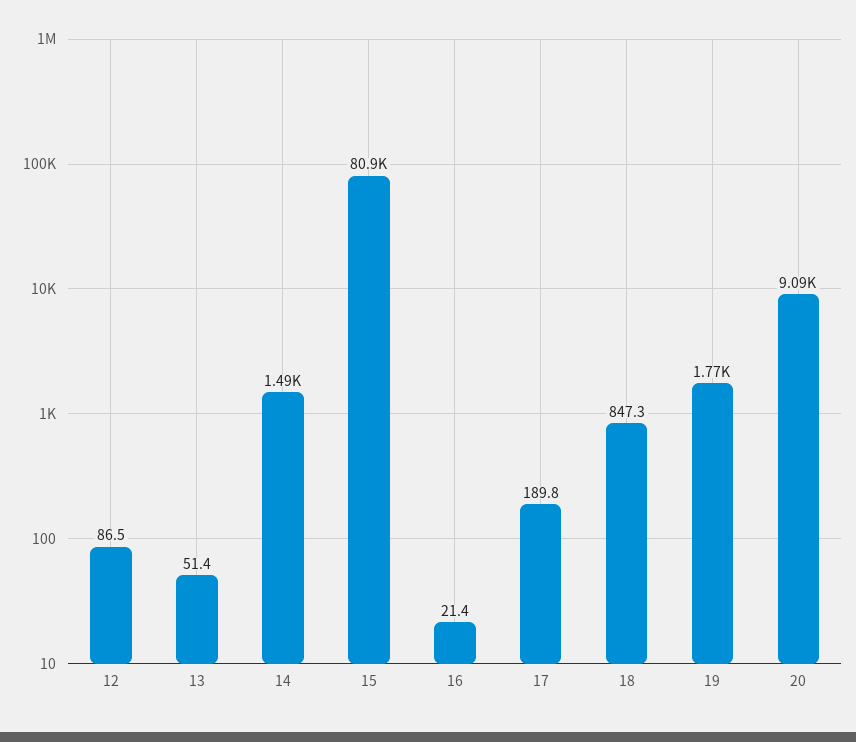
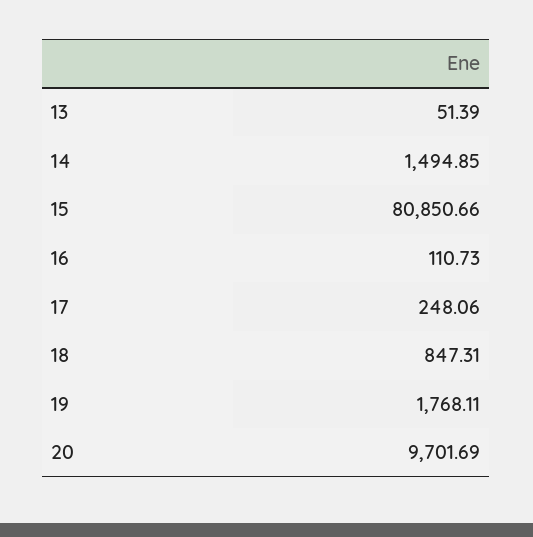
  {
-   "12": 86.5,
    "13": 51.39,
    "14": 1494.85,
    "15": 80850.66,
-   "16": 21.4,
+   "16": 110.73,
-   "17": 189.8,
+   "17": 248.06,
    "18": 847.31,
    "19": 1768.11,
-   "20": 9090
+   "20": 9701.69
  }

